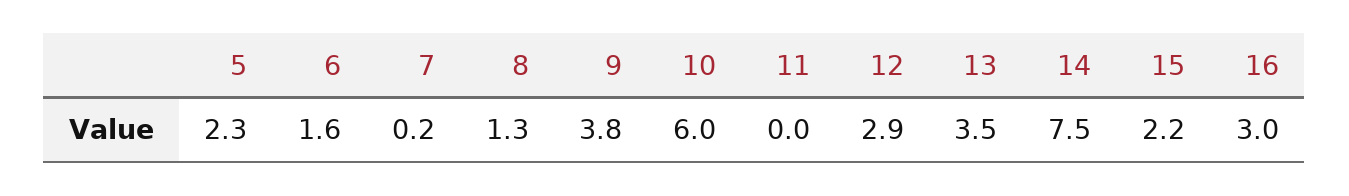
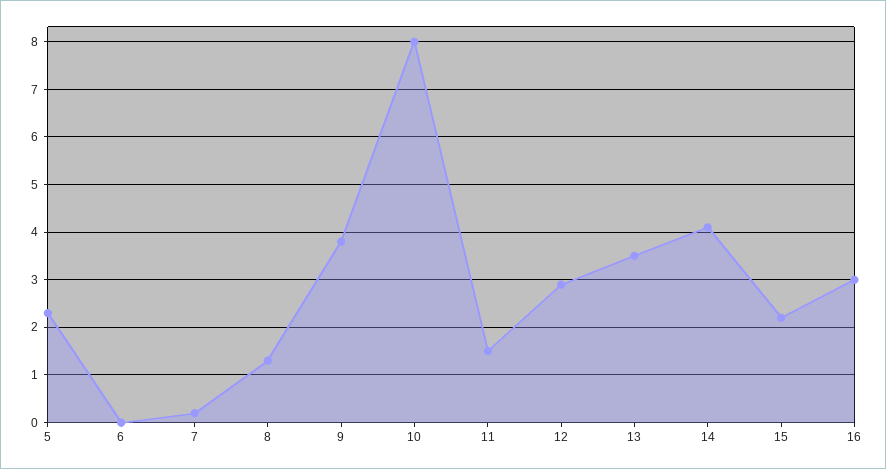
  {
    "5": 2.3,
-   "6": 1.6,
+   "6": 0,
    "7": 0.2,
    "8": 1.3,
    "9": 3.8,
-   "10": 6,
+   "10": 8,
-   "11": 0,
+   "11": 1.5,
    "12": 2.9,
    "13": 3.5,
-   "14": 7.5,
+   "14": 4,
    "15": 2.2,
    "16": 3
  }

